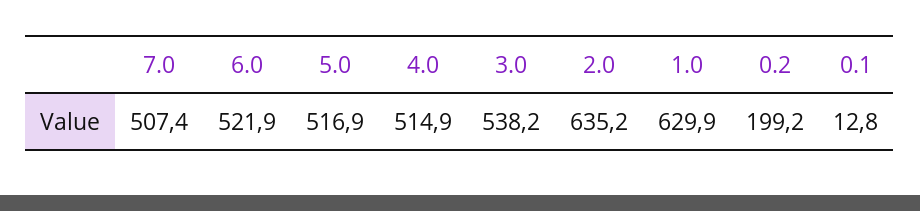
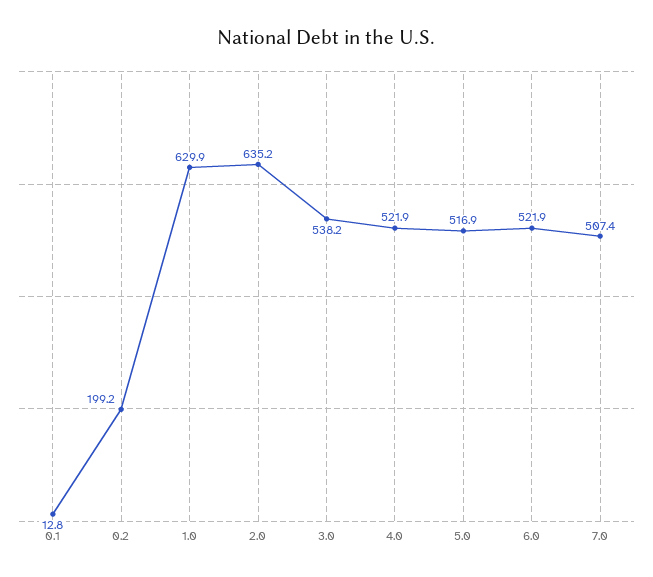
  {
    "7.0": 507.4,
    "6.0": 521.9,
    "5.0": 516.9,
-   "4.0": 514.9,
+   "4.0": 521.9,
    "3.0": 538.2,
    "2.0": 635.2,
    "1.0": 629.9,
    "0.2": 199.2,
    "0.1": 12.8
  }

